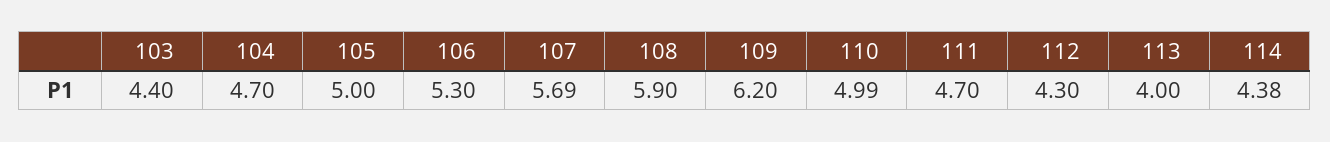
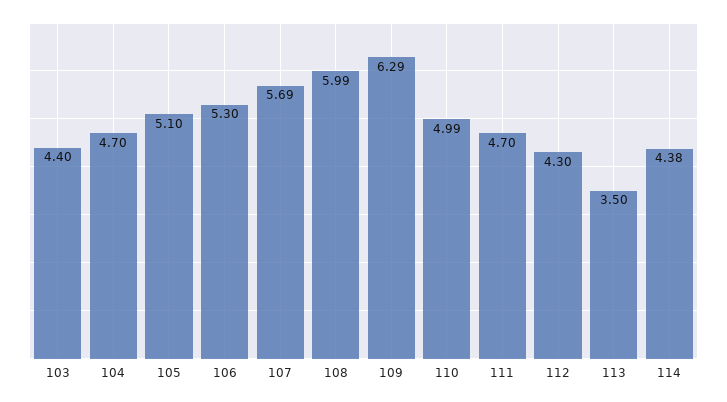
  {
    "103": 4.4,
    "104": 4.7,
-   "105": 5,
+   "105": 5.1,
    "106": 5.3,
    "107": 5.69,
-   "108": 5.9,
+   "108": 5.99,
-   "109": 6.2,
+   "109": 6.29,
    "110": 4.99,
    "111": 4.7,
    "112": 4.3,
-   "113": 4,
+   "113": 3.5,
    "114": 4.38
  }

